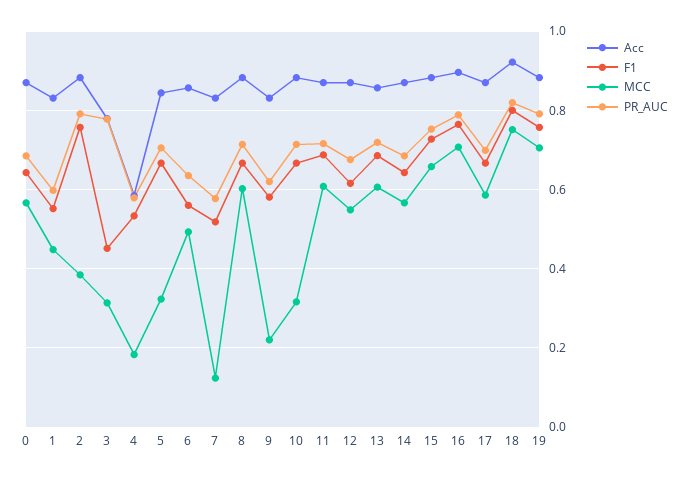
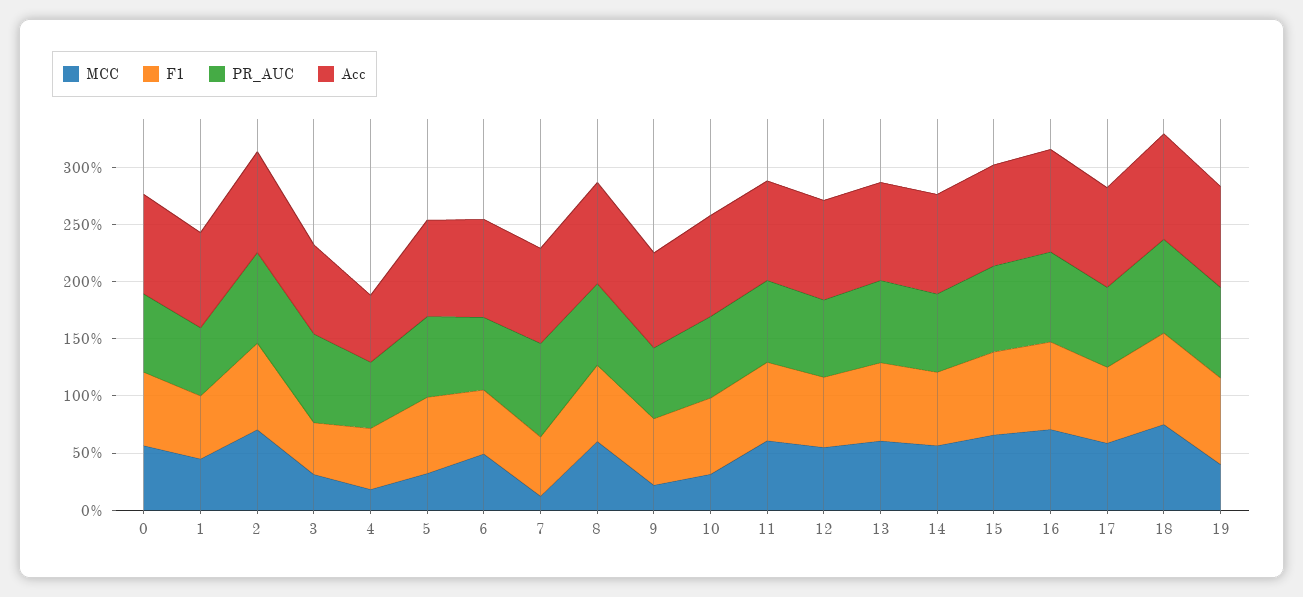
  {
    "Acc": {
      "0": 0.88,
      "1": 0.84,
      "2": 0.88,
      "3": 0.78,
      "4": 0.58,
      "5": 0.84,
      "6": 0.86,
      "7": 0.84,
      "8": 0.88,
      "9": 0.84,
      "10": 0.88,
      "11": 0.88,
      "12": 0.88,
      "13": 0.86,
      "14": 0.88,
      "15": 0.88,
      "16": 0.9,
      "17": 0.88,
      "18": 0.92,
      "19": 0.88
    },
    "F1": {
      "0": 0.64,
      "1": 0.56,
      "2": 0.76,
      "3": 0.46,
      "4": 0.54,
      "5": 0.66,
      "6": 0.56,
      "7": 0.52,
      "8": 0.66,
      "9": 0.58,
      "10": 0.66,
      "11": 0.68,
      "12": 0.62,
      "13": 0.68,
      "14": 0.64,
      "15": 0.72,
      "16": 0.76,
      "17": 0.66,
      "18": 0.8,
      "19": 0.76
    },
    "MCC": {
      "0": 0.56,
      "1": 0.44,
-     "2": 0.38,
+     "2": 0.7,
      "3": 0.32,
      "4": 0.18,
      "5": 0.32,
      "6": 0.5,
      "7": 0.12,
      "8": 0.6,
      "9": 0.22,
      "10": 0.32,
      "11": 0.6,
      "12": 0.54,
      "13": 0.6,
      "14": 0.56,
      "15": 0.66,
      "16": 0.7,
      "17": 0.58,
      "18": 0.76,
-     "19": 0.7
+     "19": 0.4
    },
    "PR_AUC": {
      "0": 0.68,
      "1": 0.6,
      "2": 0.8,
      "3": 0.78,
      "4": 0.58,
      "5": 0.7,
      "6": 0.64,
-     "7": 0.58,
+     "7": 0.8,
      "8": 0.72,
      "9": 0.62,
      "10": 0.72,
      "11": 0.72,
      "12": 0.68,
      "13": 0.72,
      "14": 0.68,
      "15": 0.76,
      "16": 0.78,
      "17": 0.7,
      "18": 0.82,
      "19": 0.8
    }
  }

